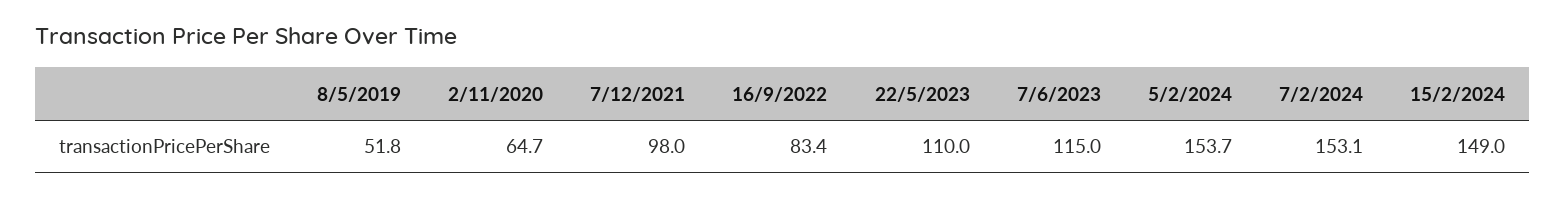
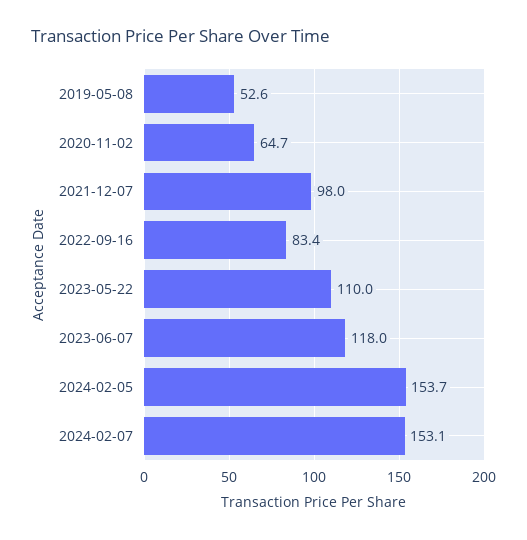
  {
-   "8/5/2019": 51.8,
+   "8/5/2019": 52.6,
    "2/11/2020": 64.7,
    "7/12/2021": 98,
    "16/9/2022": 83.4,
    "22/5/2023": 110,
-   "7/6/2023": 115,
+   "7/6/2023": 118,
    "5/2/2024": 153.7,
-   "7/2/2024": 153.1,
+   "7/2/2024": 153.1
-   "15/2/2024": 149
  }

